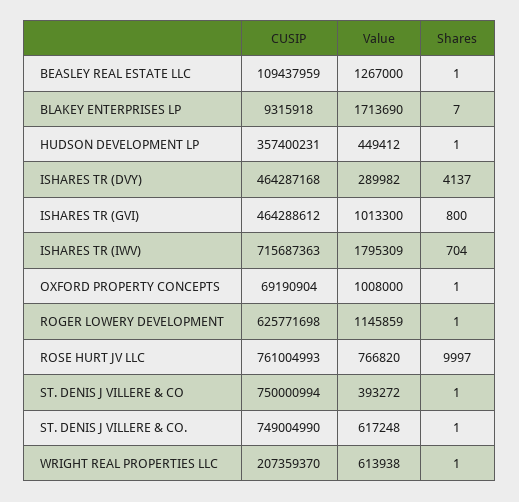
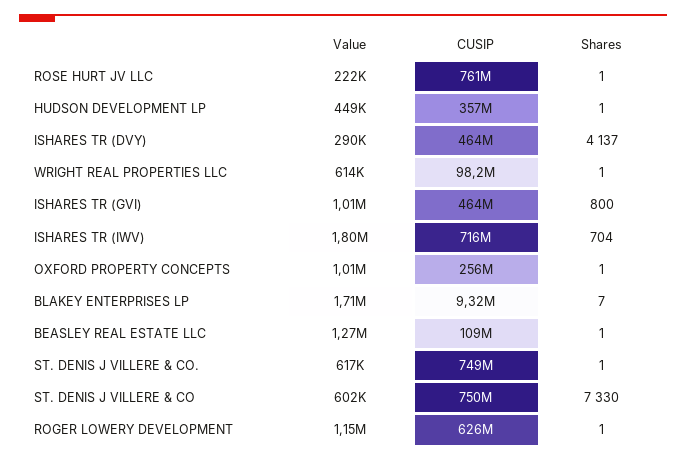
  {
    "CUSIP": {
      "BEASLEY REAL ESTATE LLC": 109437959,
      "BLAKEY ENTERPRISES LP": 9315918,
      "HUDSON DEVELOPMENT LP": 357400231,
      "ISHARES TR (DVY)": 464287168,
      "ISHARES TR (GVI)": 464288612,
      "ISHARES TR (IWV)": 715687363,
-     "OXFORD PROPERTY CONCEPTS": 69190904,
+     "OXFORD PROPERTY CONCEPTS": 256000000,
      "ROGER LOWERY DEVELOPMENT": 625771698,
      "ROSE HURT JV LLC": 761004993,
      "ST. DENIS J VILLERE & CO": 750000994,
      "ST. DENIS J VILLERE & CO.": 749004990,
-     "WRIGHT REAL PROPERTIES LLC": 207359370
+     "WRIGHT REAL PROPERTIES LLC": 98200000
    },
    "Value": {
      "BEASLEY REAL ESTATE LLC": 1267000,
      "BLAKEY ENTERPRISES LP": 1713690,
      "HUDSON DEVELOPMENT LP": 449412,
      "ISHARES TR (DVY)": 289982,
      "ISHARES TR (GVI)": 1013300,
      "ISHARES TR (IWV)": 1795309,
      "OXFORD PROPERTY CONCEPTS": 1008000,
      "ROGER LOWERY DEVELOPMENT": 1145859,
-     "ROSE HURT JV LLC": 766820,
+     "ROSE HURT JV LLC": 222000,
-     "ST. DENIS J VILLERE & CO": 393272,
+     "ST. DENIS J VILLERE & CO": 602000,
      "ST. DENIS J VILLERE & CO.": 617248,
      "WRIGHT REAL PROPERTIES LLC": 613938
    },
    "Shares": {
      "BEASLEY REAL ESTATE LLC": 1,
      "BLAKEY ENTERPRISES LP": 7,
      "HUDSON DEVELOPMENT LP": 1,
      "ISHARES TR (DVY)": 4137,
      "ISHARES TR (GVI)": 800,
      "ISHARES TR (IWV)": 704,
      "OXFORD PROPERTY CONCEPTS": 1,
      "ROGER LOWERY DEVELOPMENT": 1,
-     "ROSE HURT JV LLC": 9997,
+     "ROSE HURT JV LLC": 1,
-     "ST. DENIS J VILLERE & CO": 1,
+     "ST. DENIS J VILLERE & CO": 7330,
      "ST. DENIS J VILLERE & CO.": 1,
      "WRIGHT REAL PROPERTIES LLC": 1
    }
  }

